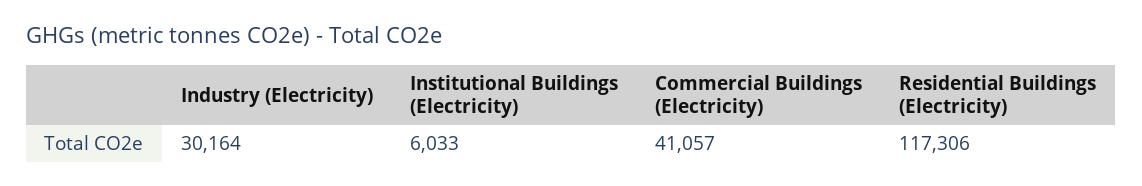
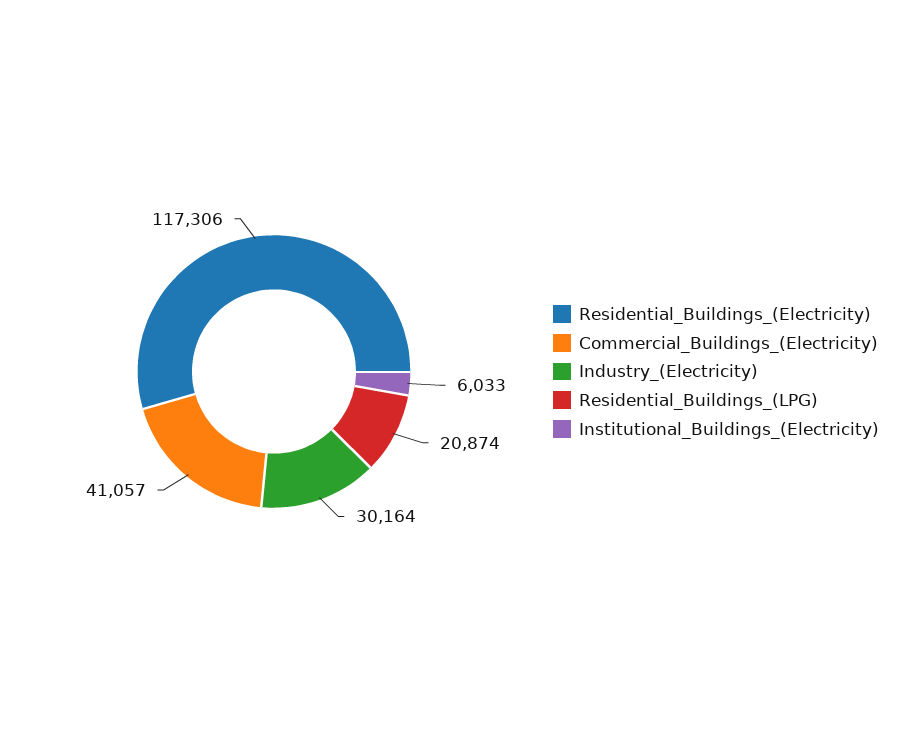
  {
    "Industry (Electricity)": 30164,
    "Institutional Buildings (Electricity)": 6033,
    "Commercial Buildings (Electricity)": 41057,
-   "Residential Buildings (Electricity)": 117306
+   "Residential Buildings (Electricity)": 117306,
+   "Residential_Buildings_(LPG)": 20874
  }

